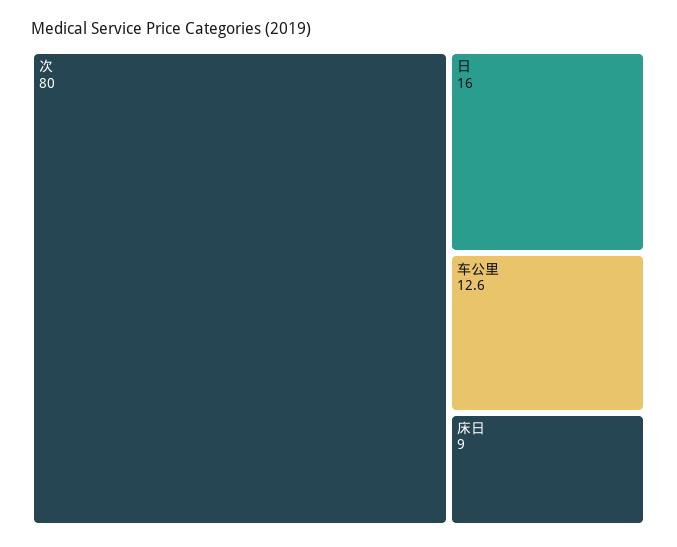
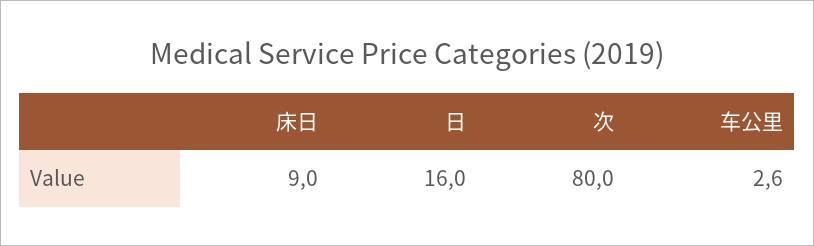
  {
    "次": 80,
    "日": 16,
-   "车公里": 12.6,
+   "车公里": 2.6,
    "床日": 9
  }

